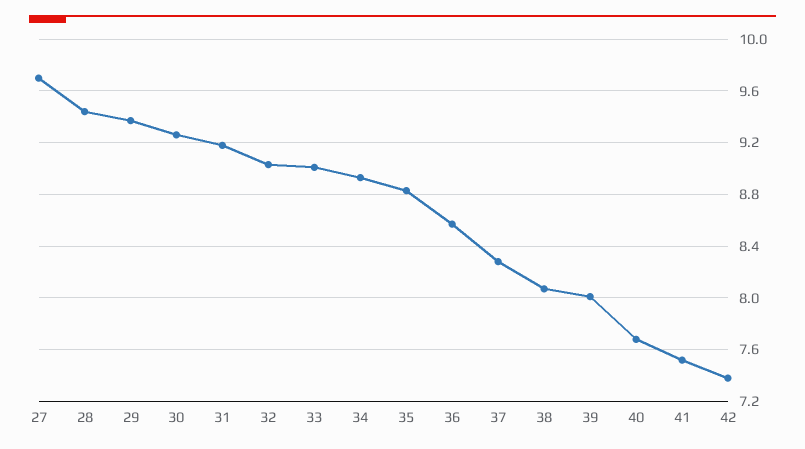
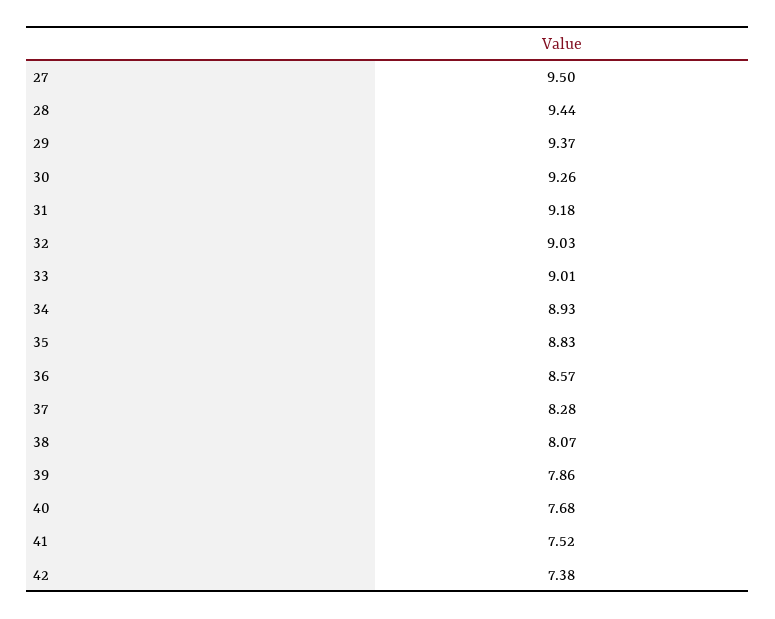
  {
-   "27": 9.7,
+   "27": 9.5,
    "28": 9.44,
    "29": 9.37,
    "30": 9.26,
    "31": 9.18,
    "32": 9.03,
    "33": 9.01,
    "34": 8.93,
    "35": 8.83,
    "36": 8.57,
    "37": 8.28,
    "38": 8.07,
-   "39": 8,
+   "39": 7.86,
    "40": 7.68,
    "41": 7.52,
    "42": 7.38
  }

